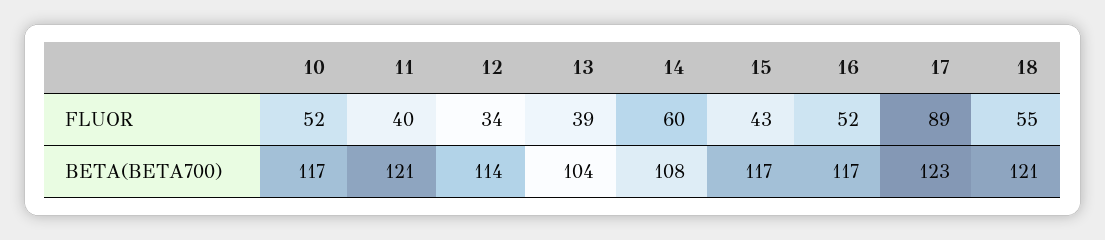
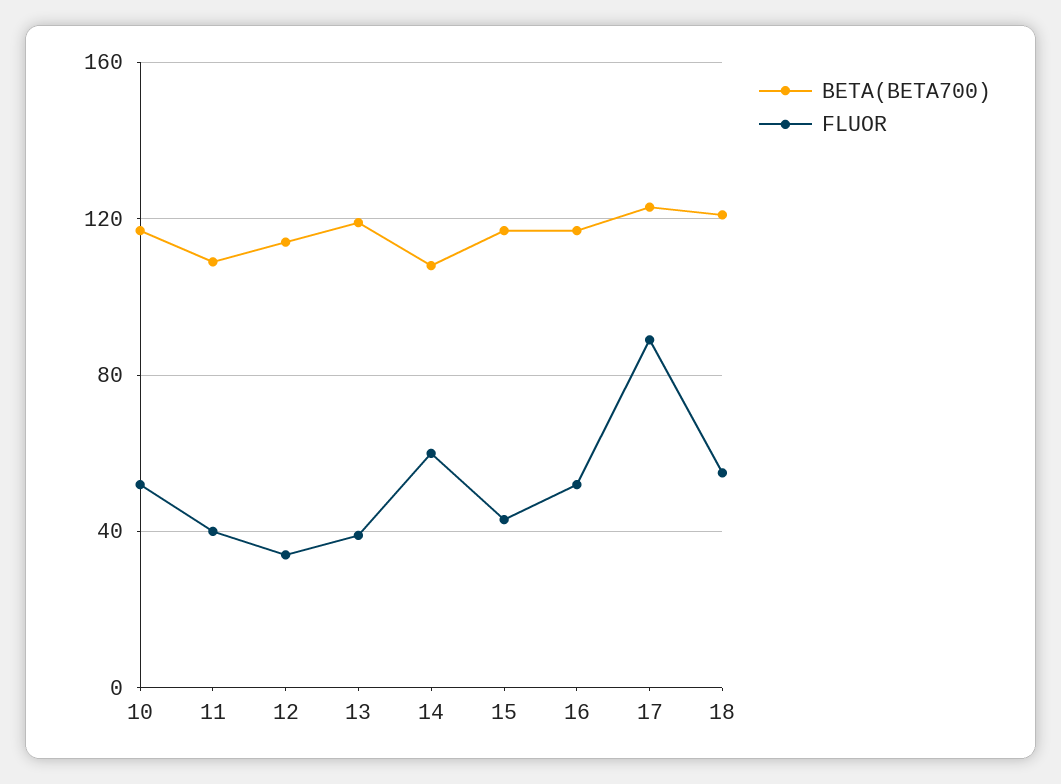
  {
    "FLUOR": {
      "10": 52,
      "11": 40,
      "12": 34,
      "13": 39,
      "14": 60,
      "15": 43,
      "16": 52,
      "17": 89,
      "18": 55
    },
    "BETA(BETA700)": {
      "10": 117,
-     "11": 121,
+     "11": 110,
      "12": 114,
-     "13": 104,
+     "13": 120,
      "14": 108,
      "15": 117,
      "16": 117,
      "17": 123,
      "18": 121
    }
  }

